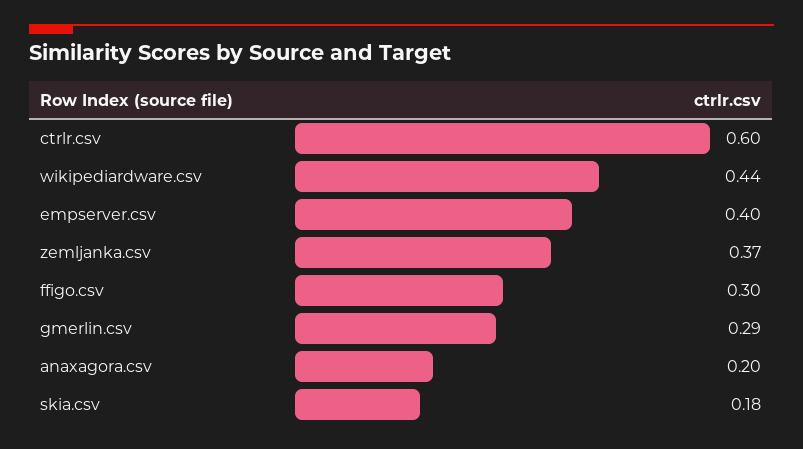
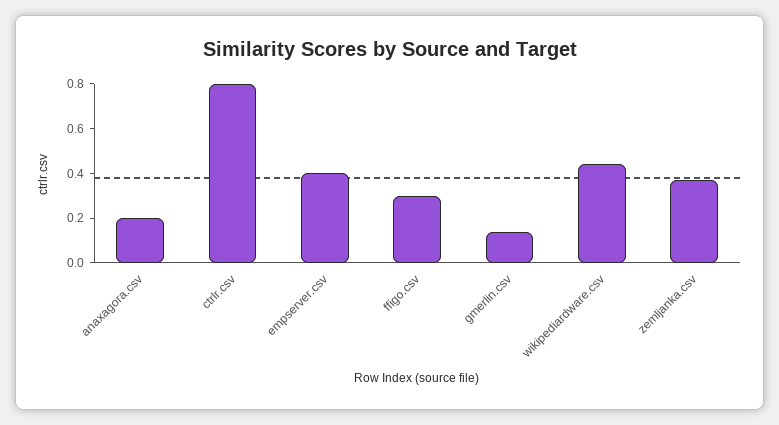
  {
-   "ctrlr.csv": 0.6,
+   "ctrlr.csv": 0.8,
    "wikipediardware.csv": 0.44,
    "empserver.csv": 0.4,
    "zemljanka.csv": 0.37,
    "ffigo.csv": 0.3,
-   "gmerlin.csv": 0.29,
+   "gmerlin.csv": 0.15,
-   "anaxagora.csv": 0.2,
+   "anaxagora.csv": 0.2
-   "skia.csv": 0.18
  }

